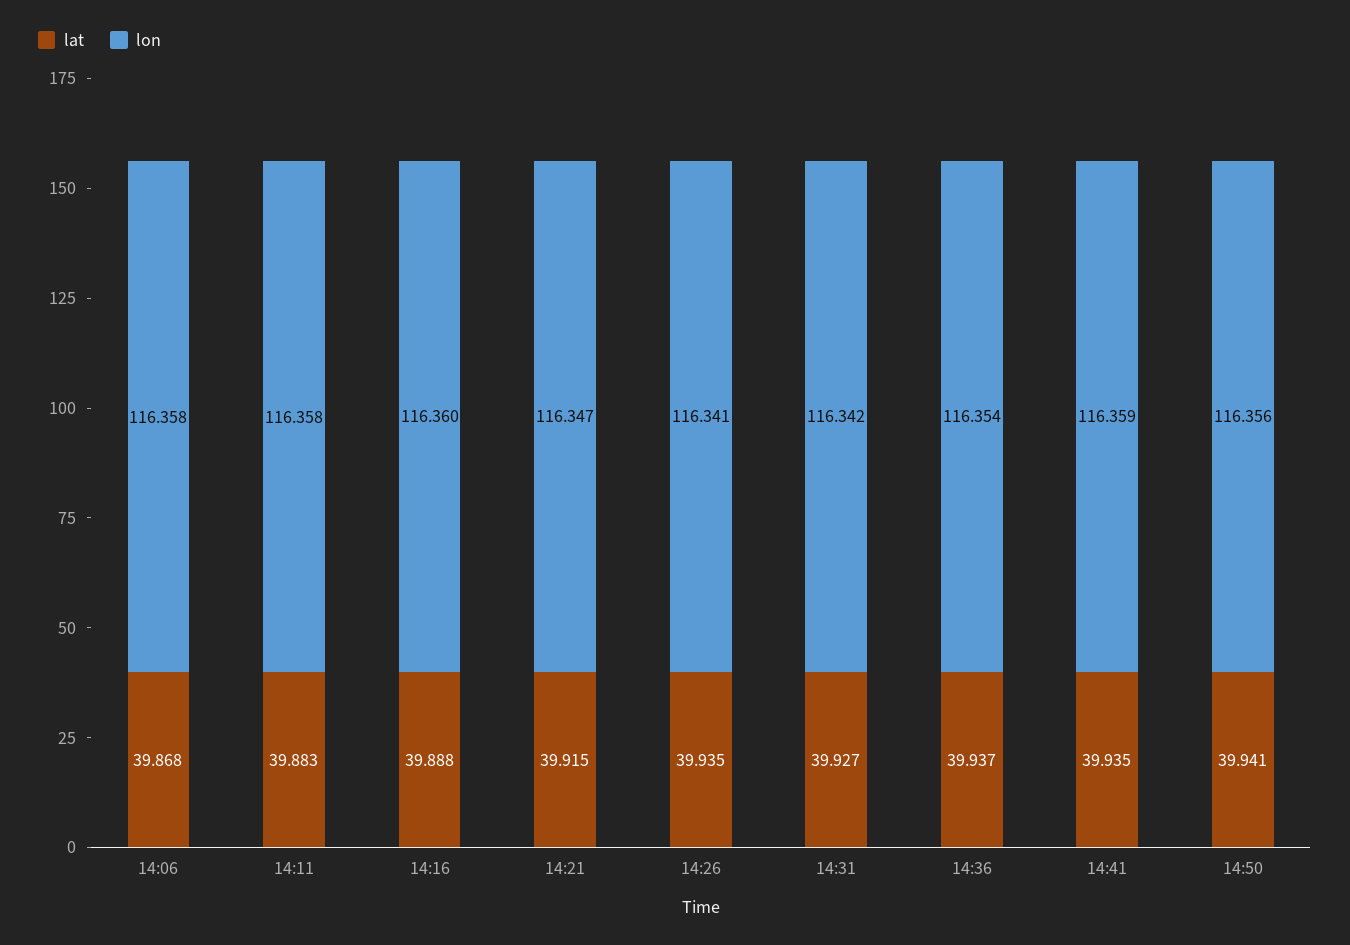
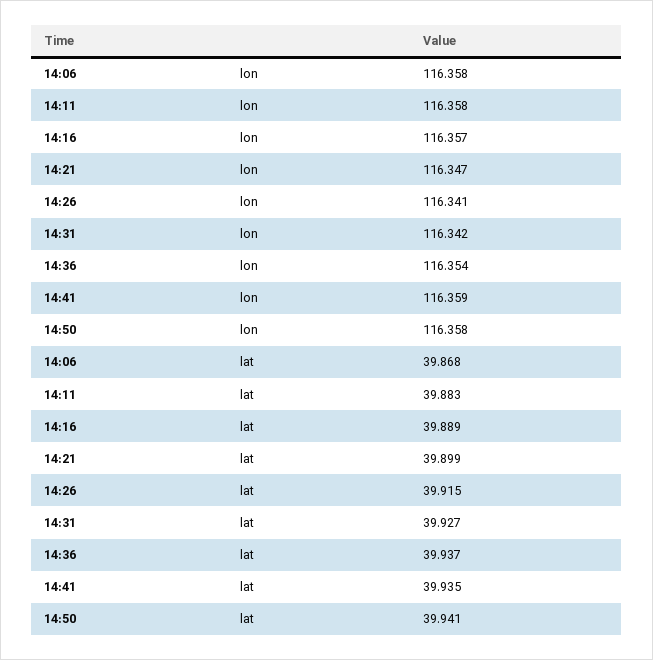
  {
    "lat": {
      "14:06": 39.868,
      "14:11": 39.883,
-     "14:16": 39.888,
+     "14:16": 39.889,
-     "14:21": 39.915,
+     "14:21": 39.899,
-     "14:26": 39.935,
+     "14:26": 39.915,
      "14:31": 39.927,
      "14:36": 39.937,
      "14:41": 39.935,
      "14:50": 39.941
    },
    "lon": {
      "14:06": 116.358,
      "14:11": 116.358,
-     "14:16": 116.36,
+     "14:16": 116.357,
      "14:21": 116.347,
      "14:26": 116.341,
      "14:31": 116.342,
      "14:36": 116.354,
      "14:41": 116.359,
-     "14:50": 116.356
+     "14:50": 116.358
    }
  }

